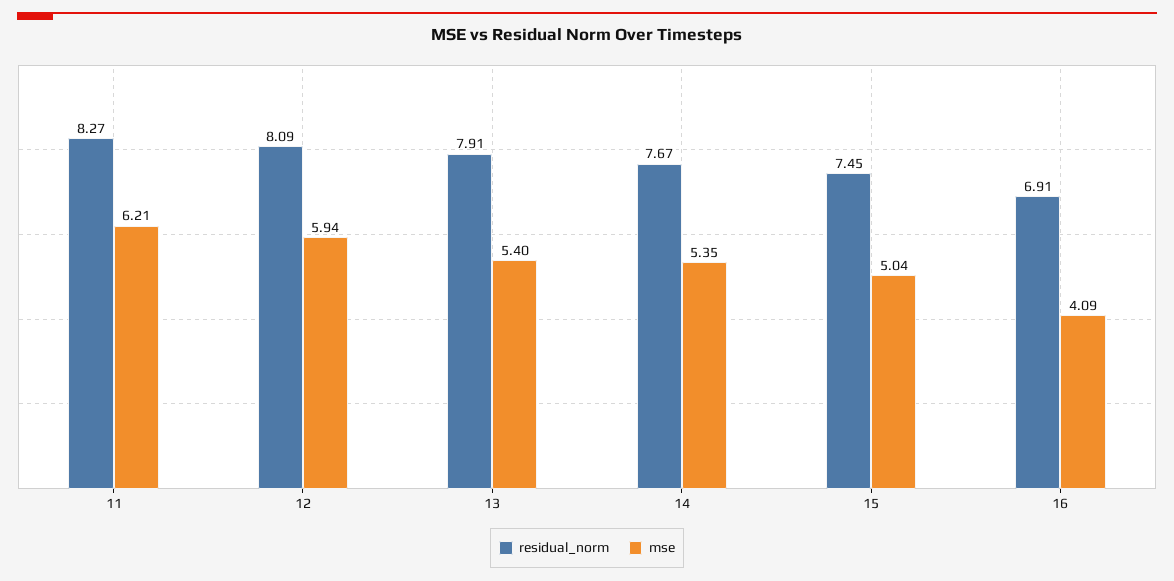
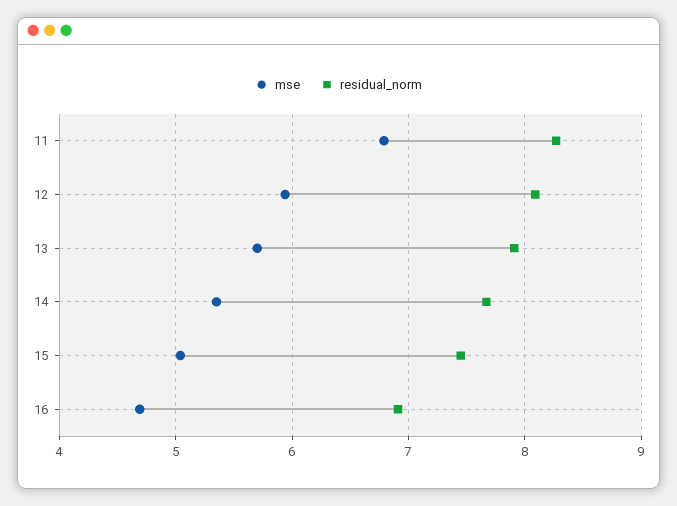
  {
    "residual_norm": {
      "11": 8.27,
      "12": 8.09,
      "13": 7.91,
      "14": 7.67,
      "15": 7.45,
      "16": 6.91
    },
    "mse": {
-     "11": 6.21,
+     "11": 6.8,
      "12": 5.94,
-     "13": 5.4,
+     "13": 5.7,
      "14": 5.35,
      "15": 5.04,
-     "16": 4.09
+     "16": 4.7
    }
  }

